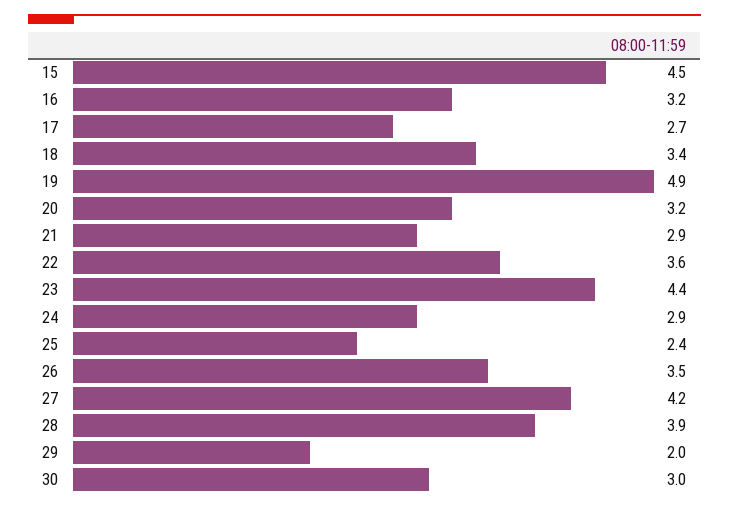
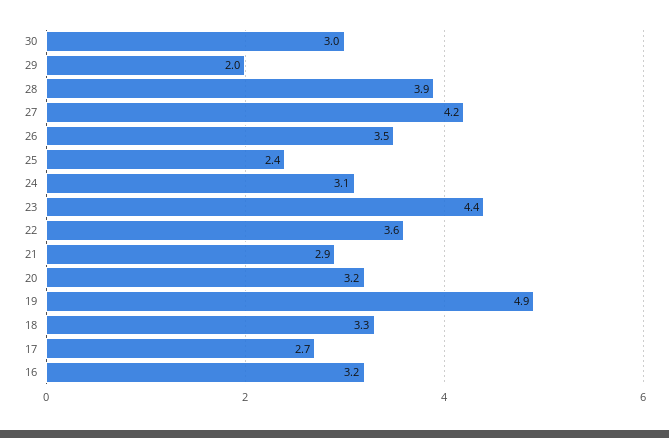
  {
-   "15": 4.5,
    "16": 3.2,
    "17": 2.7,
-   "18": 3.4,
+   "18": 3.3,
    "19": 4.9,
    "20": 3.2,
    "21": 2.9,
    "22": 3.6,
    "23": 4.4,
-   "24": 2.9,
+   "24": 3.1,
    "25": 2.4,
    "26": 3.5,
    "27": 4.2,
    "28": 3.9,
    "29": 2,
    "30": 3
  }

